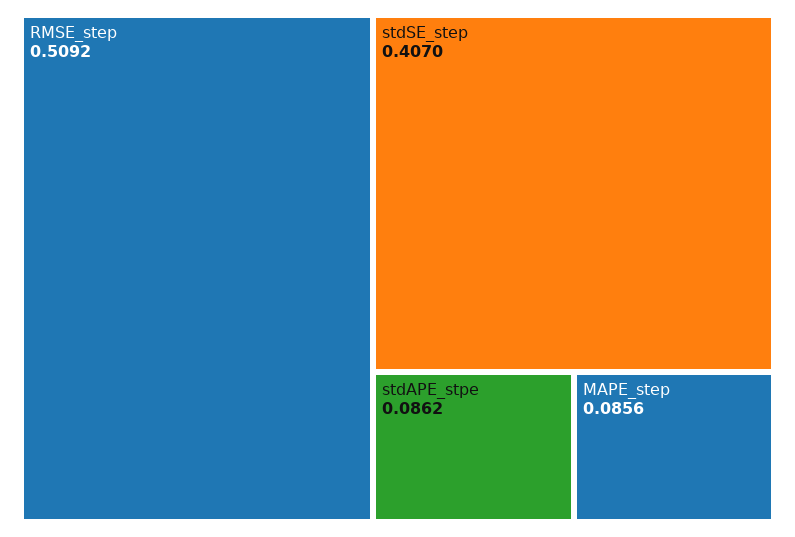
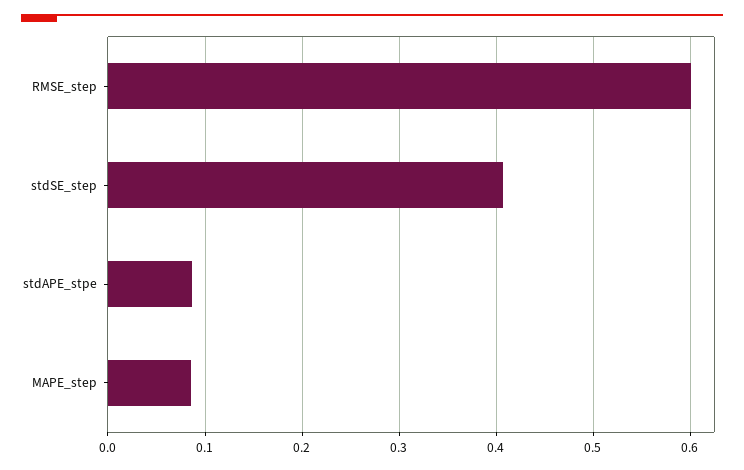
  {
-   "RMSE_step": 0.5092,
+   "RMSE_step": 0.6,
    "stdSE_step": 0.407,
    "stdAPE_stpe": 0.0862,
    "MAPE_step": 0.0856
  }

